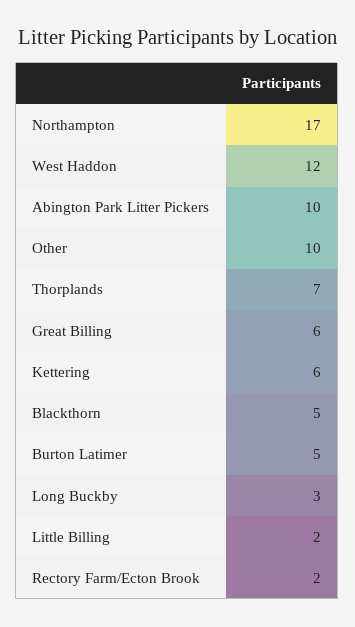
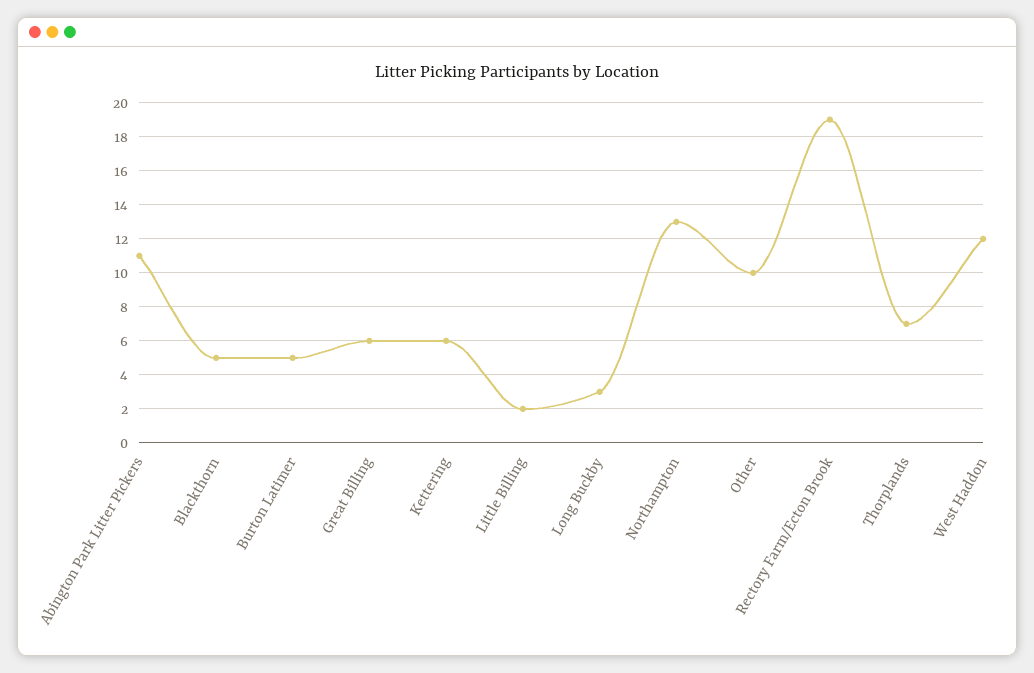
  {
-   "Northampton": 17,
+   "Northampton": 13,
    "West Haddon": 12,
-   "Abington Park Litter Pickers": 10,
+   "Abington Park Litter Pickers": 11,
    "Other": 10,
    "Thorplands": 7,
    "Great Billing": 6,
    "Kettering": 6,
    "Blackthorn": 5,
    "Burton Latimer": 5,
    "Long Buckby": 3,
    "Little Billing": 2,
-   "Rectory Farm/Ecton Brook": 2
+   "Rectory Farm/Ecton Brook": 19
  }

